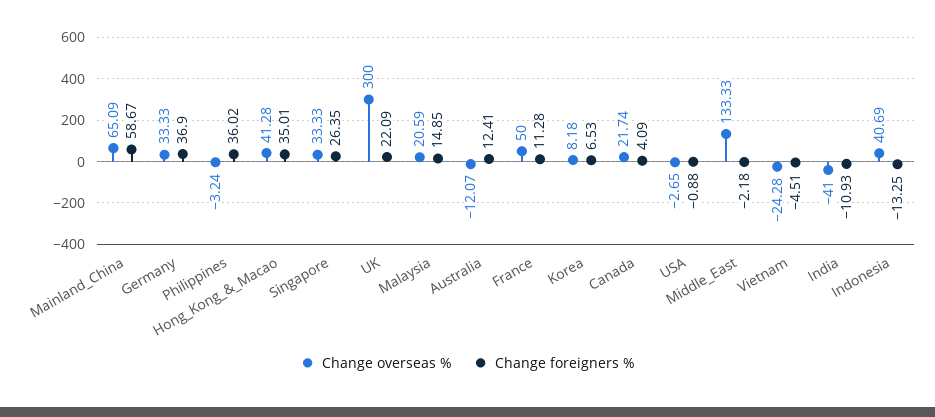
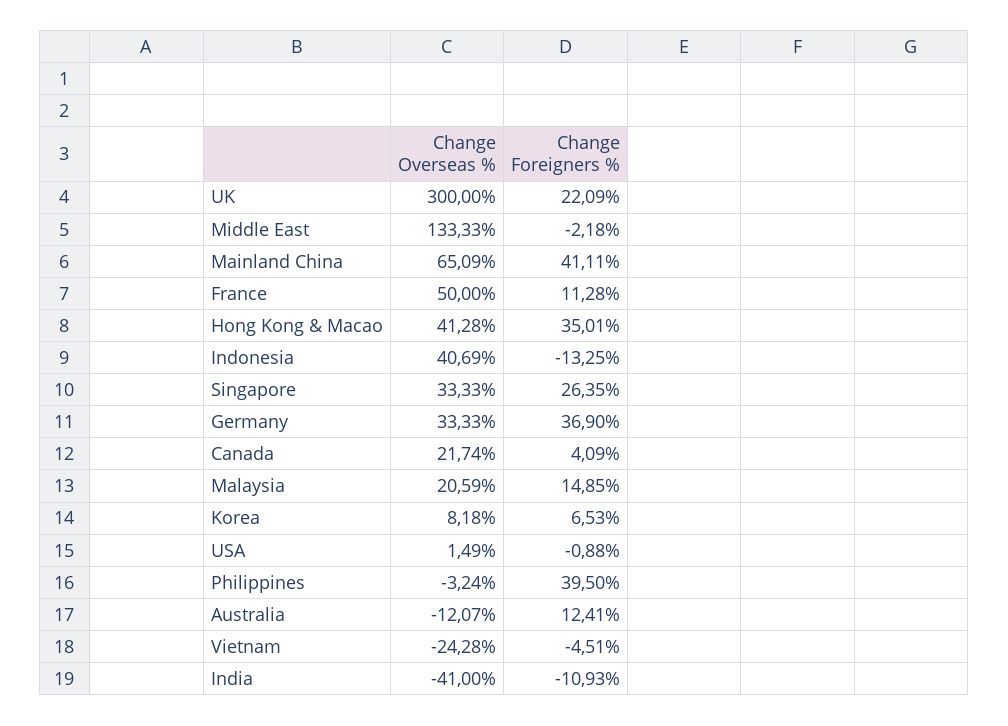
  {
    "Change overseas %": {
      "Mainland_China": 65.09,
      "Germany": 33.33,
      "Philippines": -3.24,
      "Hong_Kong_&_Macao": 41.28,
      "Singapore": 33.33,
      "UK": 300,
      "Malaysia": 20.59,
      "Australia": -12.07,
      "France": 50,
      "Korea": 8.18,
      "Canada": 21.74,
-     "USA": -2.65,
+     "USA": 1.49,
      "Middle_East": 133.33,
      "Vietnam": -24.28,
      "India": -41,
      "Indonesia": 40.69
    },
    "Change foreigners %": {
-     "Mainland_China": 58.67,
+     "Mainland_China": 41.11,
      "Germany": 36.9,
-     "Philippines": 36.02,
+     "Philippines": 39.5,
      "Hong_Kong_&_Macao": 35.01,
      "Singapore": 26.35,
      "UK": 22.09,
      "Malaysia": 14.85,
      "Australia": 12.41,
      "France": 11.28,
      "Korea": 6.53,
      "Canada": 4.09,
      "USA": -0.88,
      "Middle_East": -2.18,
      "Vietnam": -4.51,
      "India": -10.93,
      "Indonesia": -13.25
    }
  }

